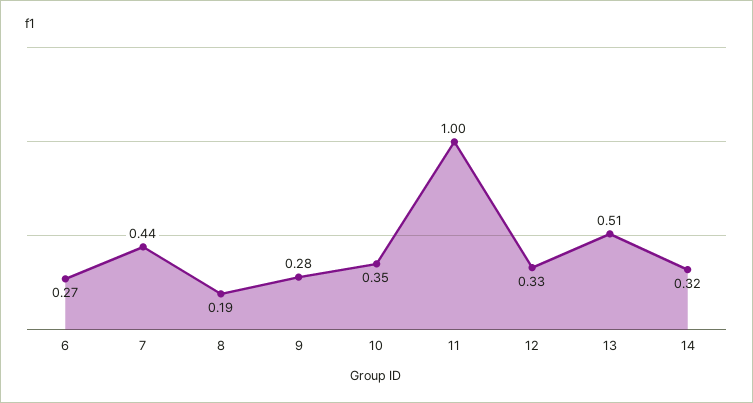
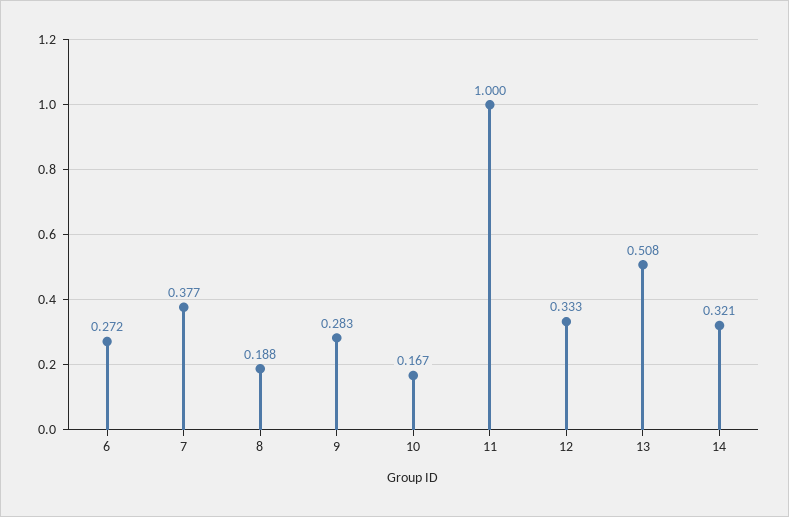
  {
    "6": 0.272,
-   "7": 0.44,
+   "7": 0.377,
    "8": 0.188,
    "9": 0.283,
-   "10": 0.35,
+   "10": 0.167,
    "11": 1,
    "12": 0.333,
    "13": 0.508,
    "14": 0.321
  }

